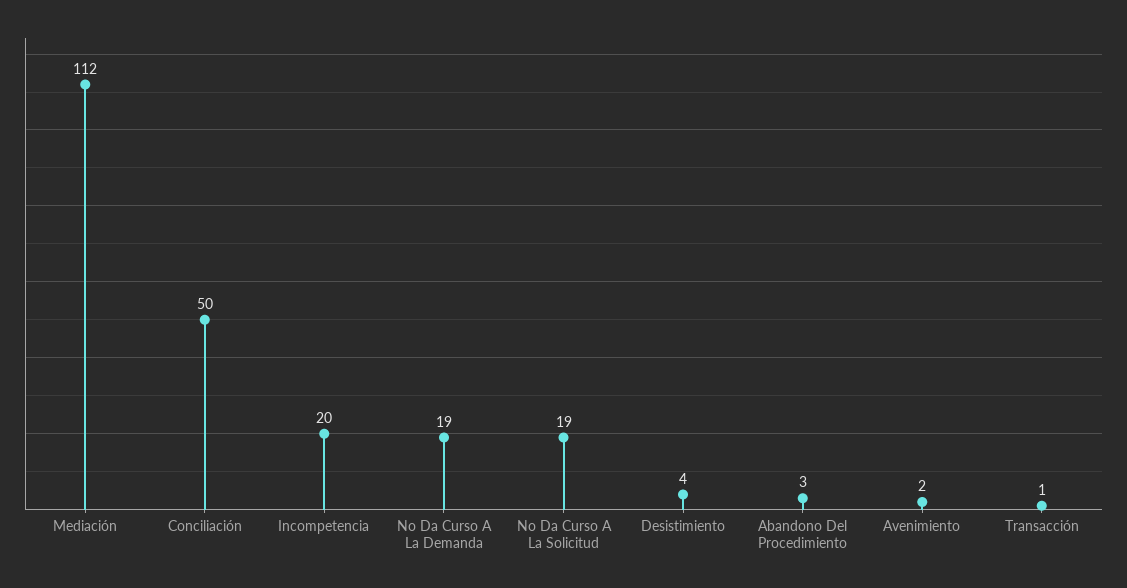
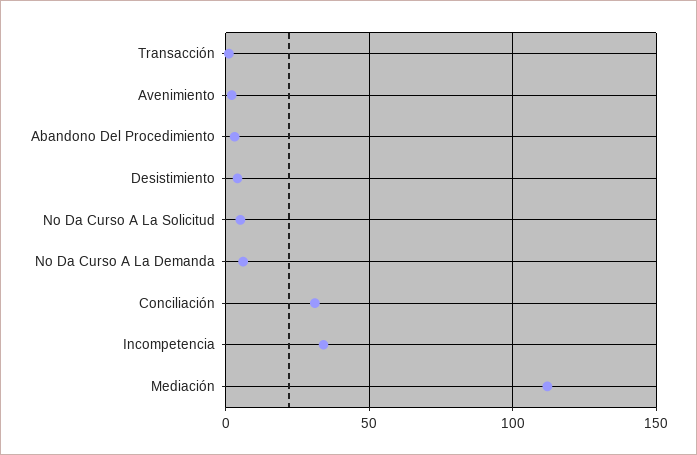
  {
    "Mediación": 112,
-   "Conciliación": 50,
+   "Conciliación": 30,
-   "Incompetencia": 20,
+   "Incompetencia": 35,
-   "No Da Curso A La Demanda": 19,
+   "No Da Curso A La Demanda": 5,
-   "No Da Curso A La Solicitud": 19,
+   "No Da Curso A La Solicitud": 5,
    "Desistimiento": 4,
    "Abandono Del Procedimiento": 3,
    "Avenimiento": 2,
    "Transacción": 1
  }

